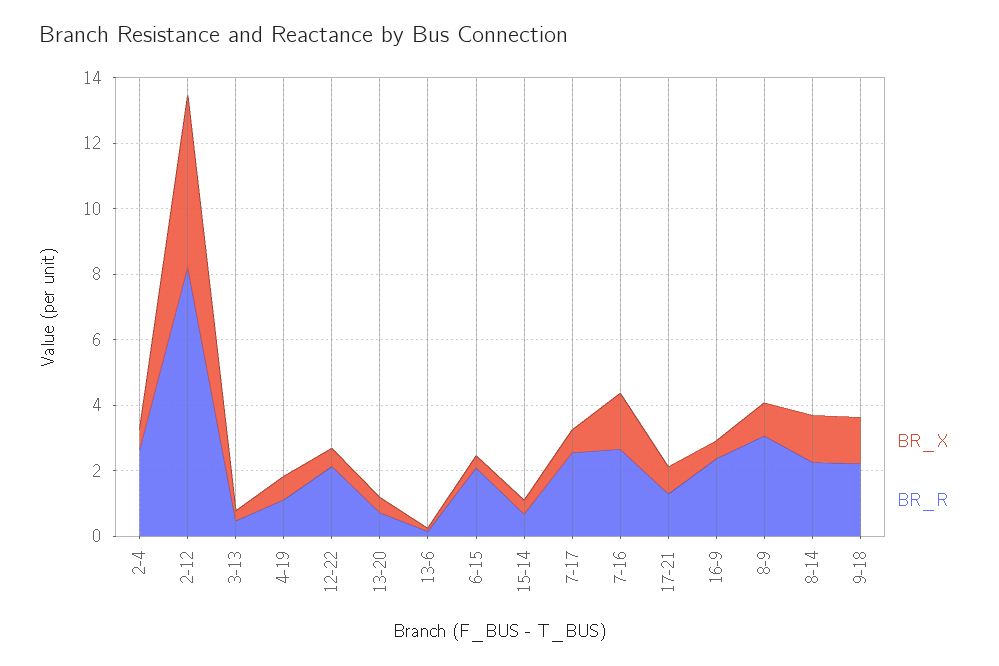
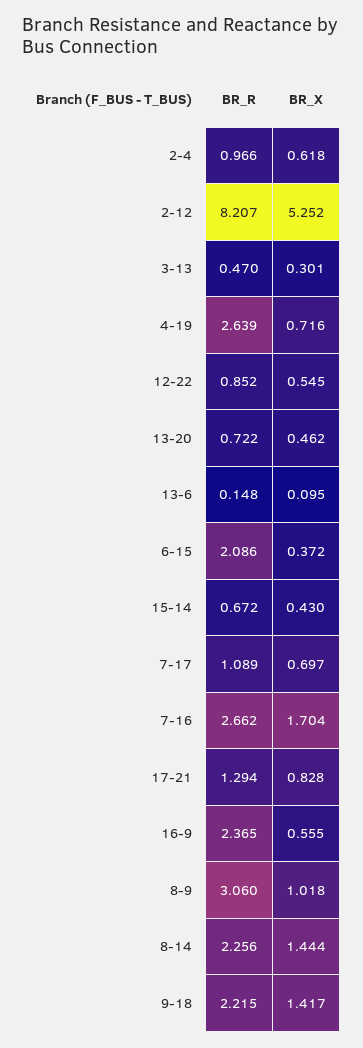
  {
    "BR_X": {
      "2-4": 0.618,
      "2-12": 5.252,
      "3-13": 0.301,
      "4-19": 0.716,
      "12-22": 0.545,
      "13-20": 0.462,
      "13-6": 0.095,
      "6-15": 0.372,
      "15-14": 0.43,
      "7-17": 0.697,
      "7-16": 1.704,
      "17-21": 0.828,
      "16-9": 0.555,
      "8-9": 1.018,
      "8-14": 1.444,
      "9-18": 1.417
    },
    "BR_R": {
-     "2-4": 2.5,
+     "2-4": 0.966,
      "2-12": 8.207,
      "3-13": 0.47,
-     "4-19": 1,
+     "4-19": 2.639,
-     "12-22": 2,
+     "12-22": 0.852,
      "13-20": 0.722,
      "13-6": 0.148,
      "6-15": 2.086,
      "15-14": 0.672,
-     "7-17": 2.5,
+     "7-17": 1.089,
      "7-16": 2.662,
      "17-21": 1.294,
      "16-9": 2.365,
      "8-9": 3.06,
      "8-14": 2.256,
      "9-18": 2.215
    }
  }

